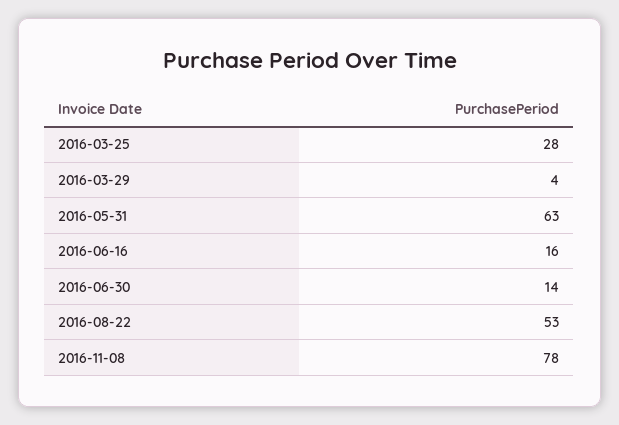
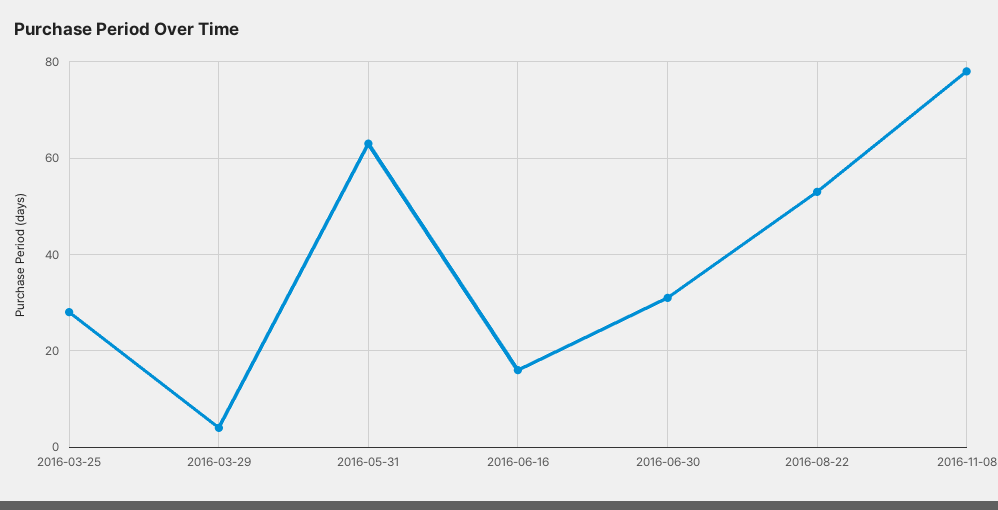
  {
    "2016-03-25": 28,
    "2016-03-29": 4,
    "2016-05-31": 63,
    "2016-06-16": 16,
-   "2016-06-30": 14,
+   "2016-06-30": 30,
    "2016-08-22": 53,
    "2016-11-08": 78
  }

